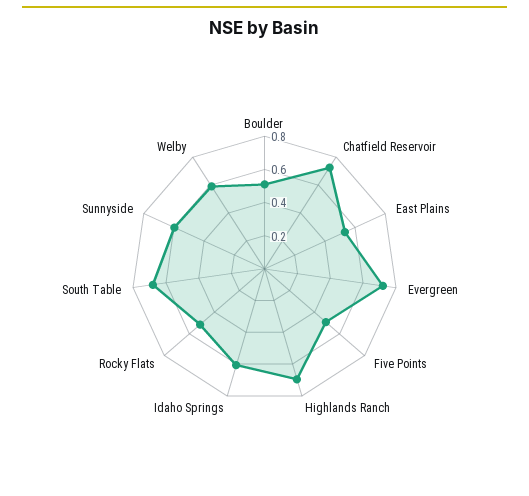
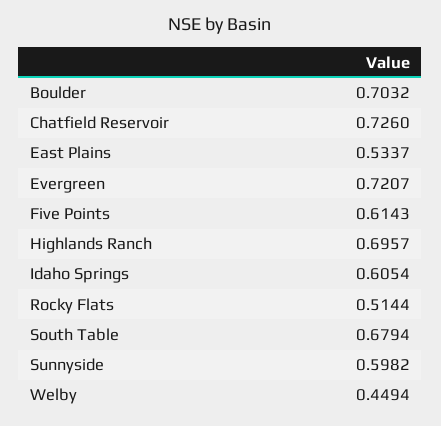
  {
-   "Boulder": 0.5,
+   "Boulder": 0.7032,
    "Chatfield Reservoir": 0.726,
    "East Plains": 0.5337,
    "Evergreen": 0.7207,
-   "Five Points": 0.5,
+   "Five Points": 0.6143,
    "Highlands Ranch": 0.6957,
    "Idaho Springs": 0.6054,
    "Rocky Flats": 0.5144,
    "South Table": 0.6794,
    "Sunnyside": 0.5982,
-   "Welby": 0.6
+   "Welby": 0.4494
  }

